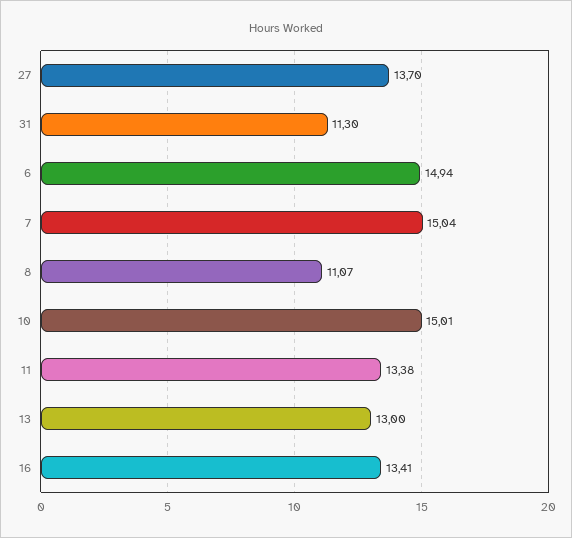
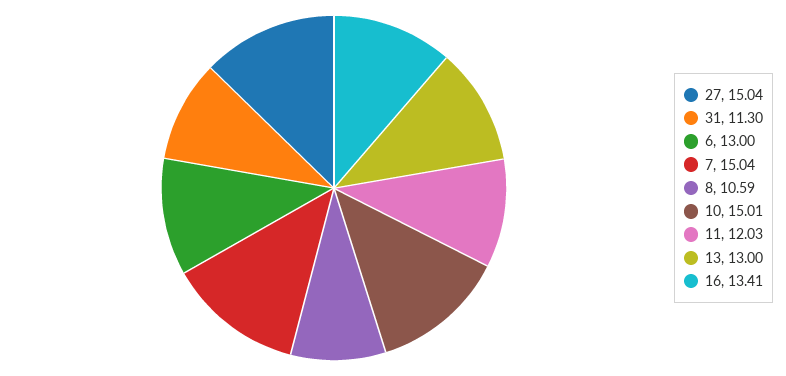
  {
-   "27": 13.7,
+   "27": 15.04,
    "31": 11.3,
-   "6": 14.94,
+   "6": 13,
    "7": 15.04,
-   "8": 11.07,
+   "8": 10.59,
    "10": 15.01,
-   "11": 13.38,
+   "11": 12.03,
    "13": 13,
    "16": 13.41
  }

